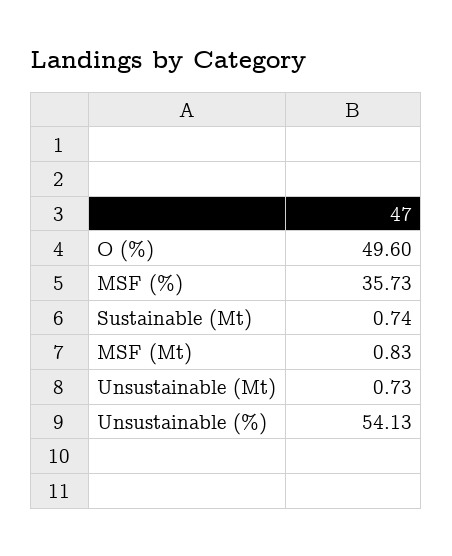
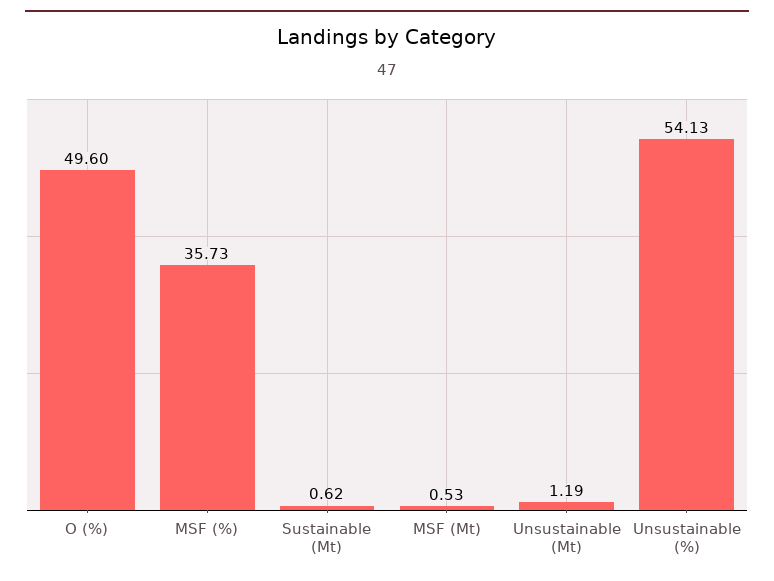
  {
    "O (%)": 49.6,
    "MSF (%)": 35.73,
-   "Sustainable (Mt)": 0.74,
+   "Sustainable (Mt)": 0.62,
-   "MSF (Mt)": 0.83,
+   "MSF (Mt)": 0.53,
-   "Unsustainable (Mt)": 0.73,
+   "Unsustainable (Mt)": 1.19,
    "Unsustainable (%)": 54.13
  }

